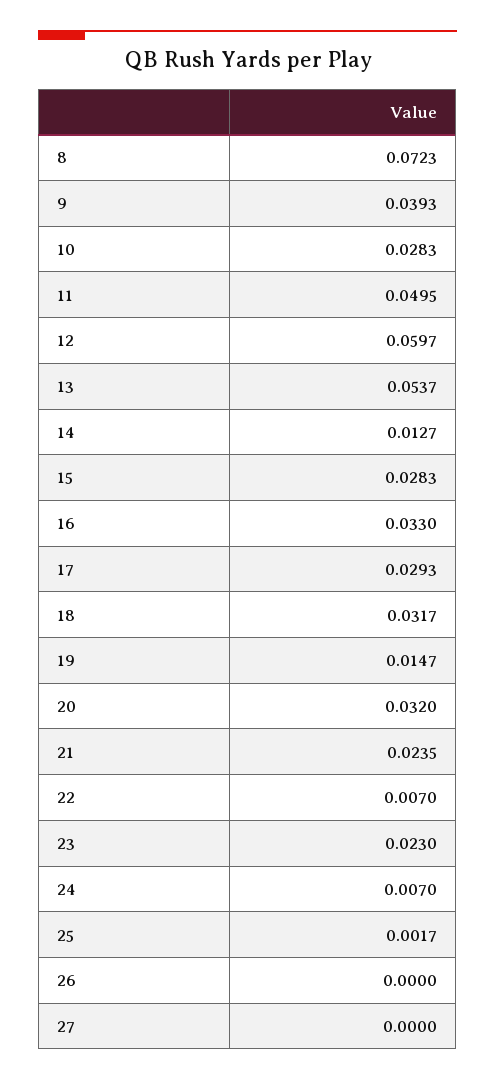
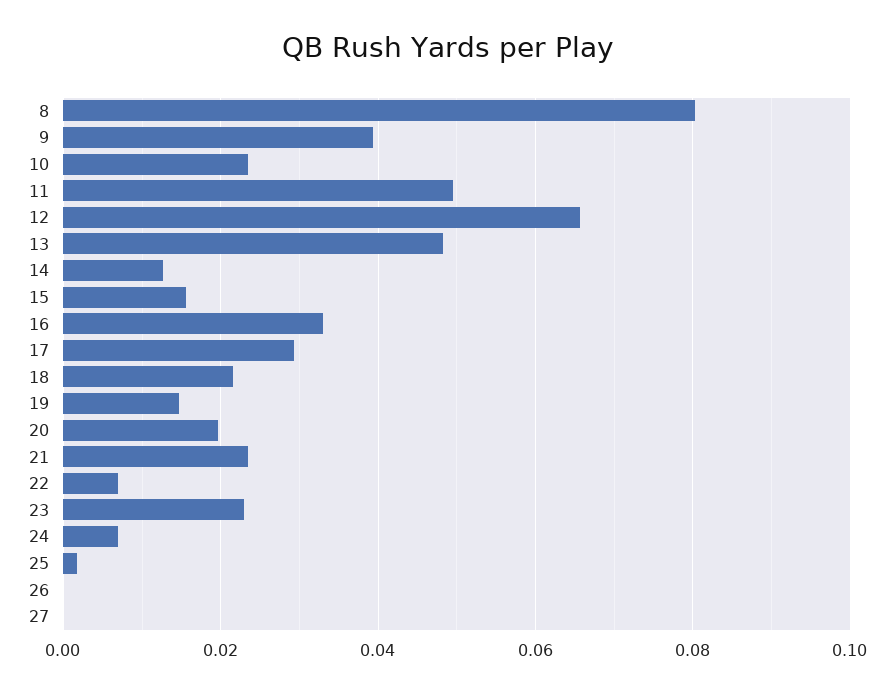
  {
-   "8": 0.0723,
+   "8": 0.08,
    "9": 0.0393,
-   "10": 0.0283,
+   "10": 0.024,
    "11": 0.0495,
-   "12": 0.0597,
+   "12": 0.066,
-   "13": 0.0537,
+   "13": 0.048,
    "14": 0.0127,
-   "15": 0.0283,
+   "15": 0.016,
    "16": 0.033,
    "17": 0.0293,
-   "18": 0.0317,
+   "18": 0.022,
    "19": 0.0147,
-   "20": 0.032,
+   "20": 0.02,
    "21": 0.0235,
    "22": 0.007,
    "23": 0.023,
    "24": 0.007,
    "25": 0.0017,
    "26": 0,
    "27": 0
  }

